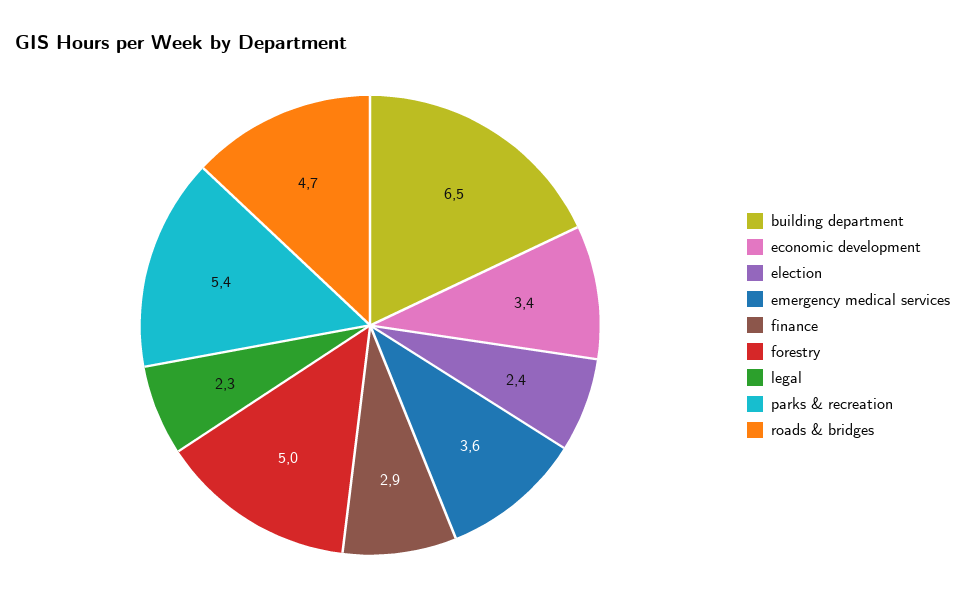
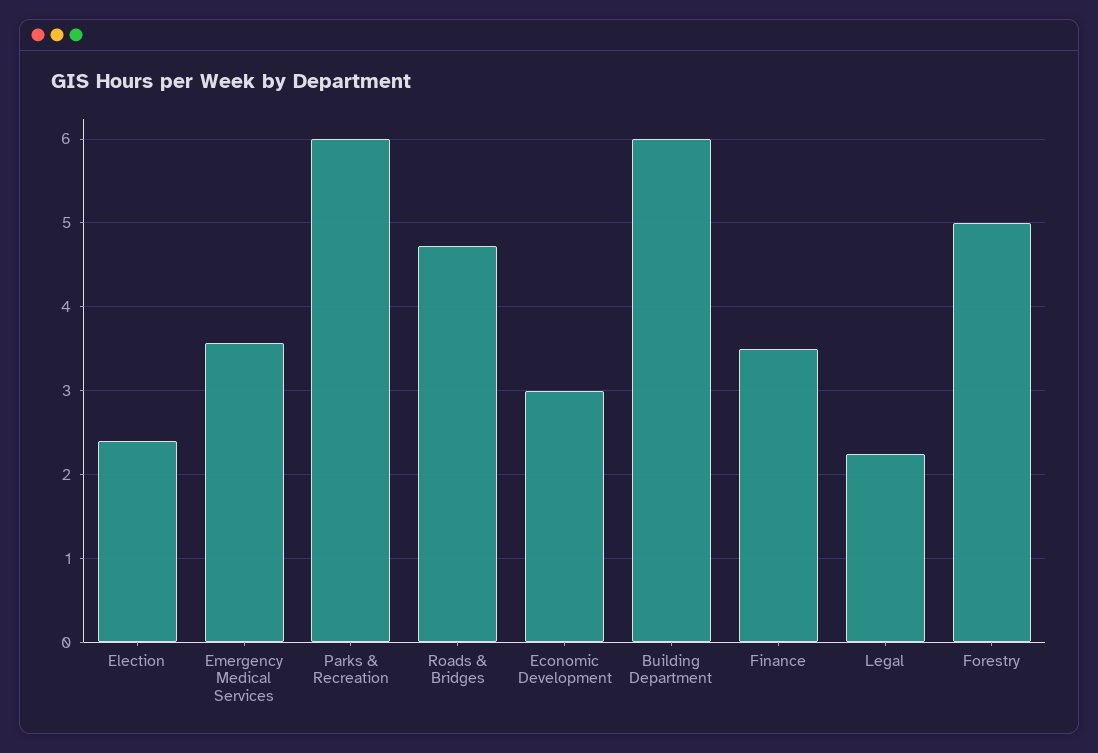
  {
-   "building department": 6.5,
+   "building department": 6,
-   "economic development": 3.4,
+   "economic development": 3,
    "election": 2.4,
    "emergency medical services": 3.6,
-   "finance": 2.9,
+   "finance": 3.5,
    "forestry": 5,
    "legal": 2.3,
-   "parks & recreation": 5.4,
+   "parks & recreation": 6,
    "roads & bridges": 4.7
  }

